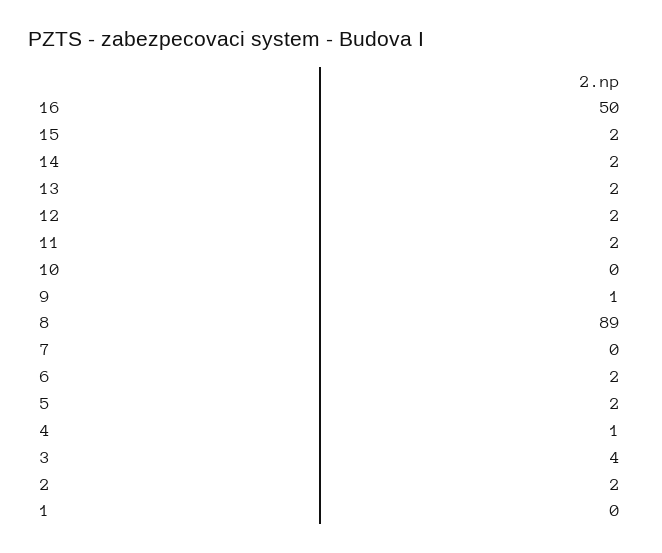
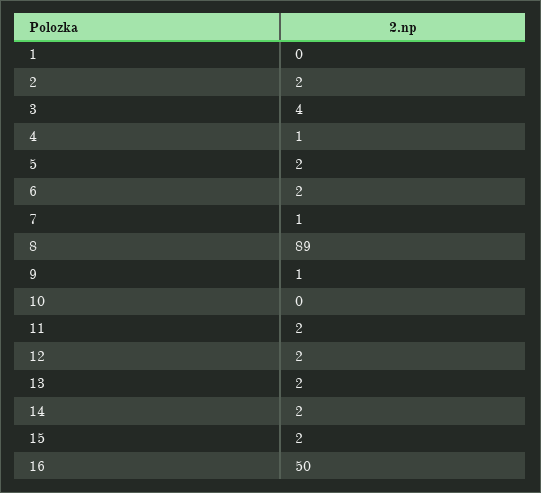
  {
    "16": 50,
    "15": 2,
    "14": 2,
    "13": 2,
    "12": 2,
    "11": 2,
    "10": 0,
    "9": 1,
    "8": 89,
-   "7": 0,
+   "7": 1,
    "6": 2,
    "5": 2,
    "4": 1,
    "3": 4,
    "2": 2,
    "1": 0
  }

